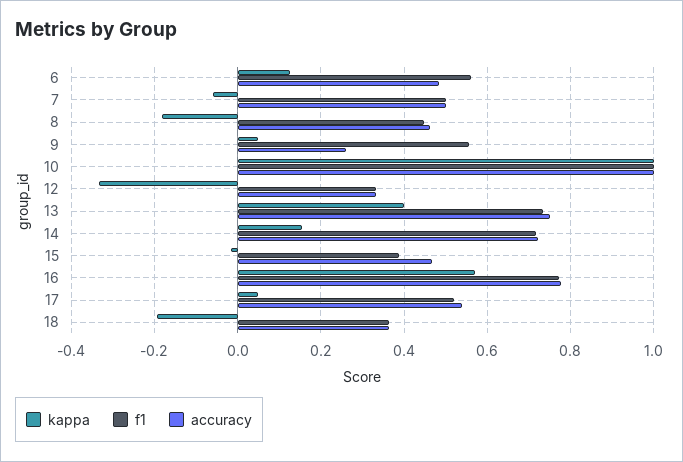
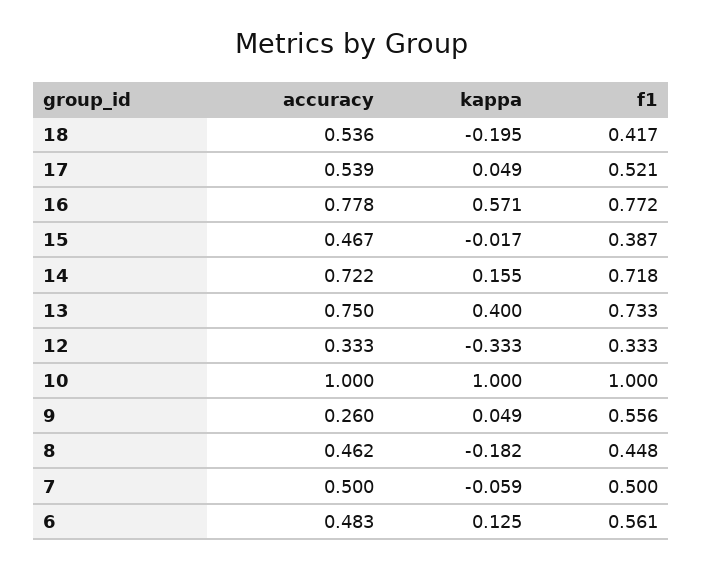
  {
    "kappa": {
      "6": 0.125,
      "7": -0.059,
      "8": -0.182,
      "9": 0.049,
      "10": 1,
      "12": -0.333,
      "13": 0.4,
      "14": 0.155,
      "15": -0.017,
      "16": 0.571,
      "17": 0.049,
      "18": -0.195
    },
    "f1": {
      "6": 0.561,
      "7": 0.5,
      "8": 0.448,
      "9": 0.556,
      "10": 1,
      "12": 0.333,
      "13": 0.733,
      "14": 0.718,
      "15": 0.387,
      "16": 0.772,
      "17": 0.521,
-     "18": 0.36
+     "18": 0.417
    },
    "accuracy": {
      "6": 0.483,
      "7": 0.5,
      "8": 0.462,
      "9": 0.26,
      "10": 1,
      "12": 0.333,
      "13": 0.75,
      "14": 0.722,
      "15": 0.467,
      "16": 0.778,
      "17": 0.539,
-     "18": 0.36
+     "18": 0.536
    }
  }

